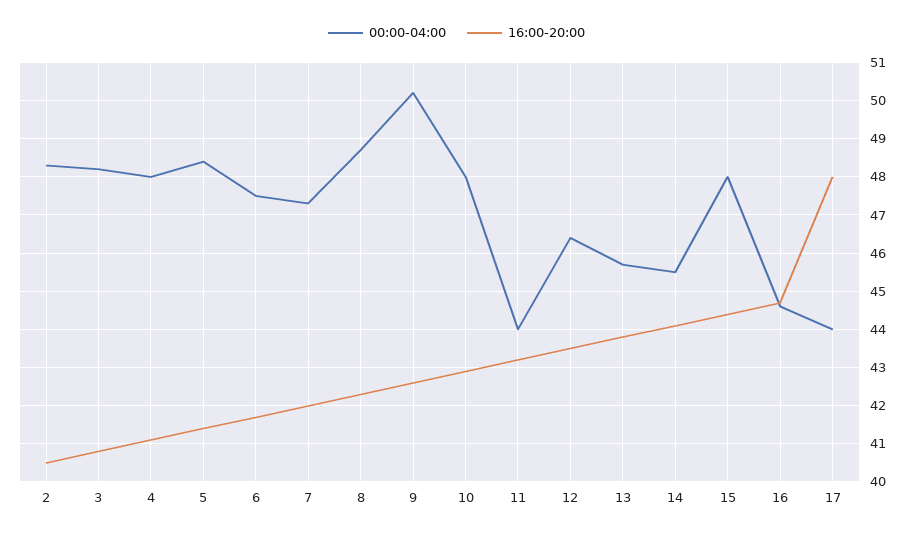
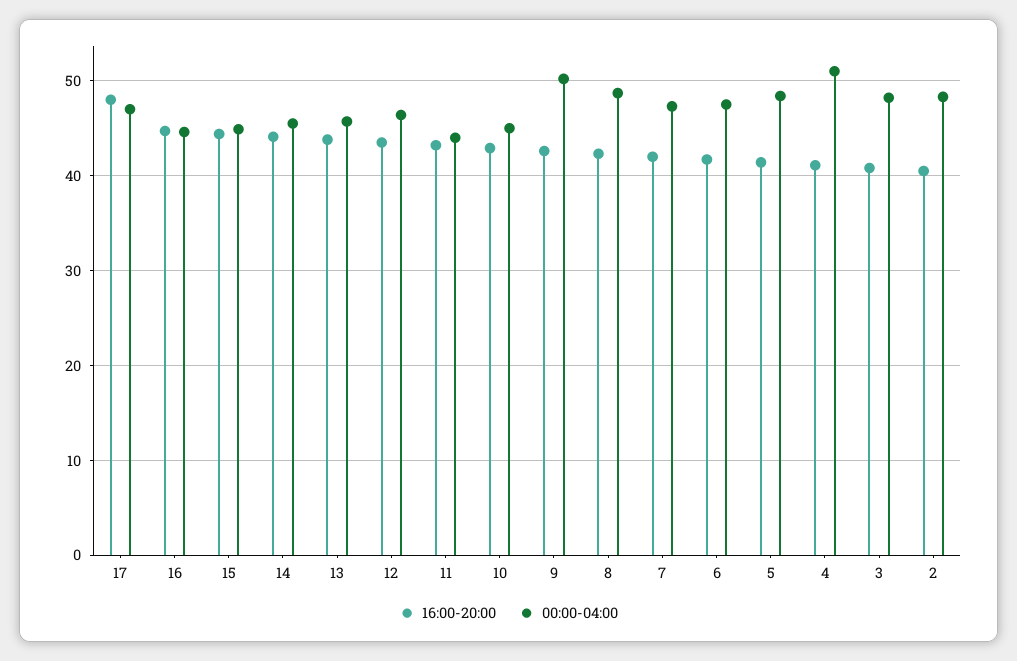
  {
    "00:00-04:00": {
      "2": 48.5,
      "3": 48,
-     "4": 48,
+     "4": 51,
      "5": 48.5,
      "6": 47.5,
      "7": 47.5,
      "8": 48.5,
      "9": 50,
-     "10": 48,
+     "10": 45,
      "11": 44,
      "12": 46.5,
      "13": 45.5,
      "14": 45.5,
-     "15": 48,
+     "15": 45,
      "16": 44.5,
-     "17": 44
+     "17": 47
    },
    "16:00-20:00": {
      "2": 40.5,
      "3": 41,
      "4": 41,
      "5": 41.5,
      "6": 41.5,
      "7": 42,
      "8": 42.5,
      "9": 42.5,
      "10": 43,
      "11": 43,
      "12": 43.5,
      "13": 44,
      "14": 44,
      "15": 44.5,
      "16": 44.5,
      "17": 48
    }
  }

